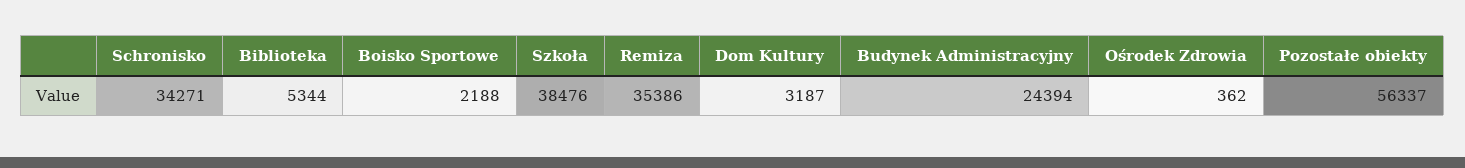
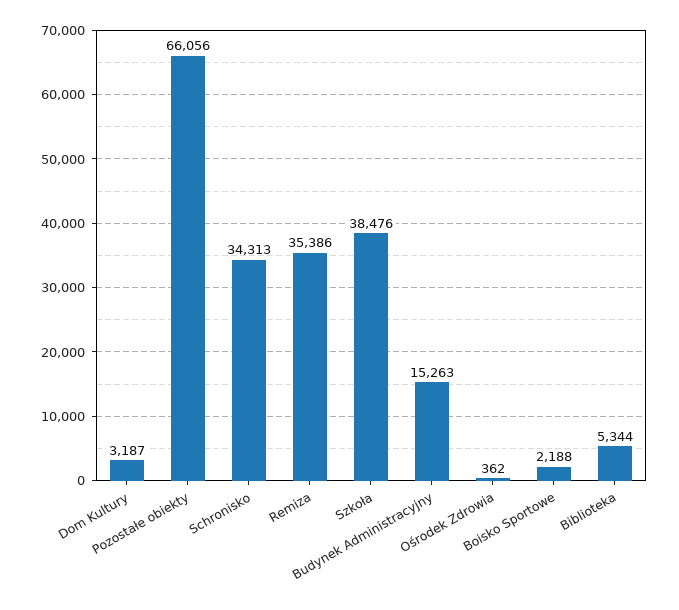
  {
-   "Schronisko": 34271,
+   "Schronisko": 34313,
    "Biblioteka": 5344,
    "Boisko Sportowe": 2188,
    "Szkoła": 38476,
    "Remiza": 35386,
    "Dom Kultury": 3187,
-   "Budynek Administracyjny": 24394,
+   "Budynek Administracyjny": 15263,
    "Ośrodek Zdrowia": 362,
-   "Pozostałe obiekty": 56337
+   "Pozostałe obiekty": 66056
  }

